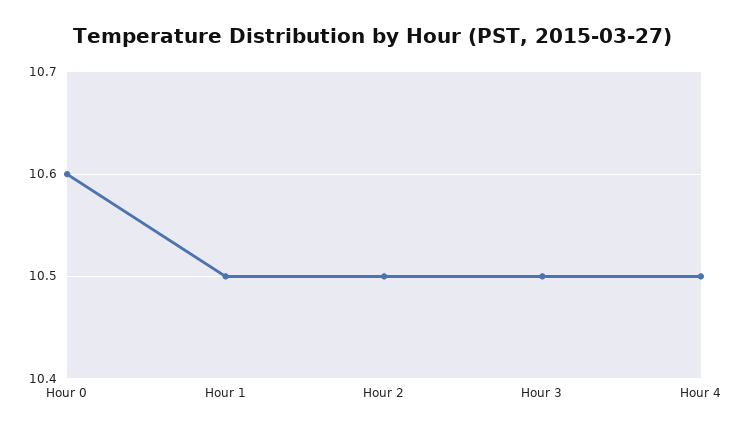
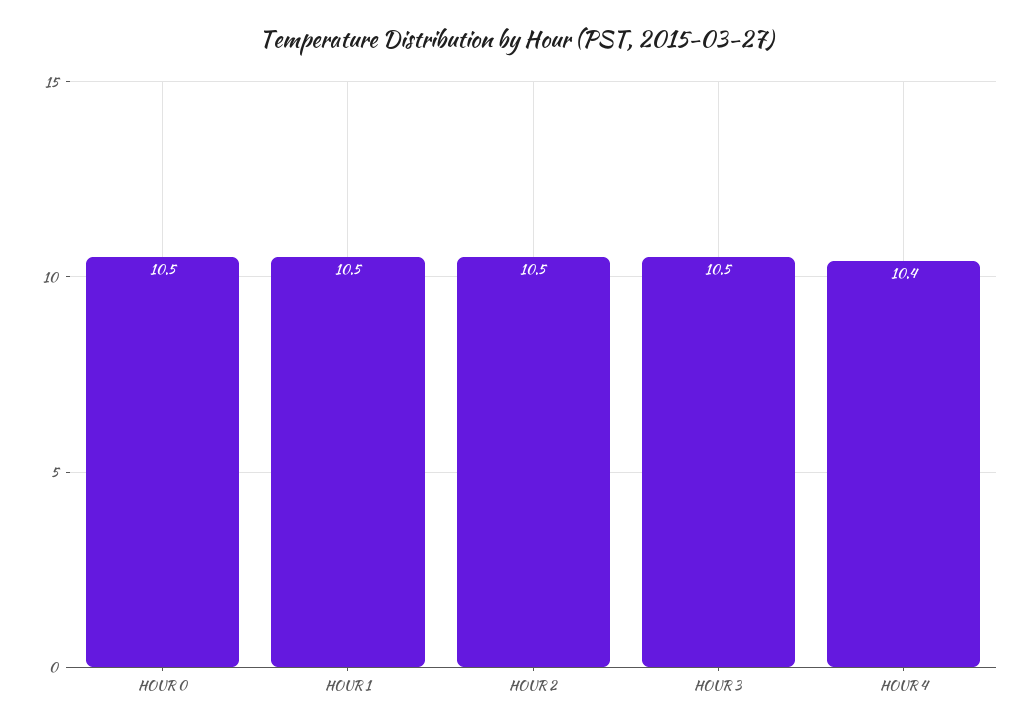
  {
-   "Hour 0": 10.6,
+   "Hour 0": 10.5,
    "Hour 1": 10.5,
    "Hour 2": 10.5,
    "Hour 3": 10.5,
-   "Hour 4": 10.5
+   "Hour 4": 10.4
  }

